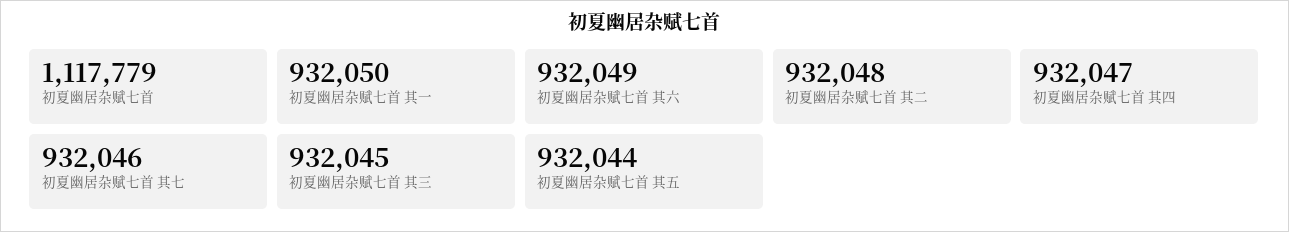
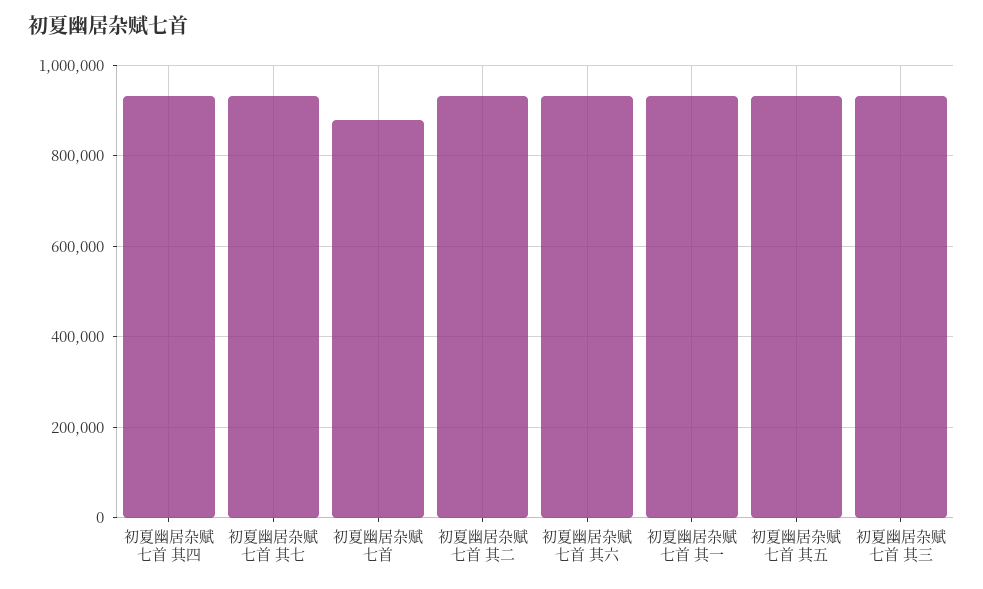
  {
-   "初夏幽居杂赋七首": 1117779,
+   "初夏幽居杂赋七首": 880000,
    "初夏幽居杂赋七首 其一": 932050,
    "初夏幽居杂赋七首 其六": 932049,
    "初夏幽居杂赋七首 其二": 932048,
    "初夏幽居杂赋七首 其四": 932047,
    "初夏幽居杂赋七首 其七": 932046,
    "初夏幽居杂赋七首 其三": 932045,
    "初夏幽居杂赋七首 其五": 932044
  }

